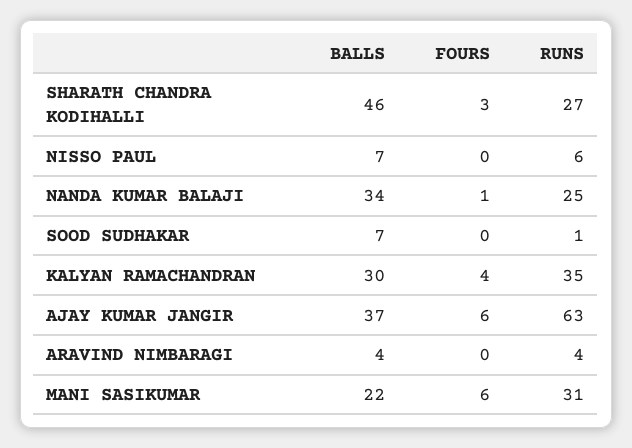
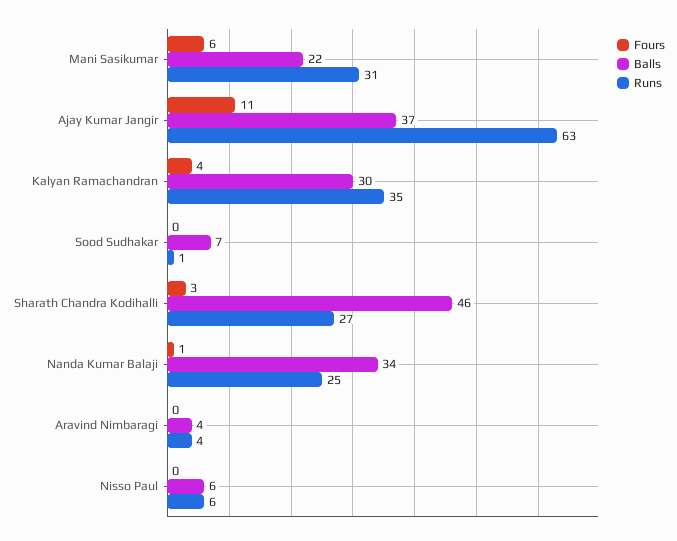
  {
    "BALLS": {
      "SHARATH CHANDRA KODIHALLI": 46,
-     "NISSO PAUL": 7,
+     "NISSO PAUL": 6,
      "NANDA KUMAR BALAJI": 34,
      "SOOD SUDHAKAR": 7,
      "KALYAN RAMACHANDRAN": 30,
      "AJAY KUMAR JANGIR": 37,
      "ARAVIND NIMBARAGI": 4,
      "MANI SASIKUMAR": 22
    },
    "FOURS": {
      "SHARATH CHANDRA KODIHALLI": 3,
      "NISSO PAUL": 0,
      "NANDA KUMAR BALAJI": 1,
      "SOOD SUDHAKAR": 0,
      "KALYAN RAMACHANDRAN": 4,
-     "AJAY KUMAR JANGIR": 6,
+     "AJAY KUMAR JANGIR": 11,
      "ARAVIND NIMBARAGI": 0,
      "MANI SASIKUMAR": 6
    },
    "RUNS": {
      "SHARATH CHANDRA KODIHALLI": 27,
      "NISSO PAUL": 6,
      "NANDA KUMAR BALAJI": 25,
      "SOOD SUDHAKAR": 1,
      "KALYAN RAMACHANDRAN": 35,
      "AJAY KUMAR JANGIR": 63,
      "ARAVIND NIMBARAGI": 4,
      "MANI SASIKUMAR": 31
    }
  }

